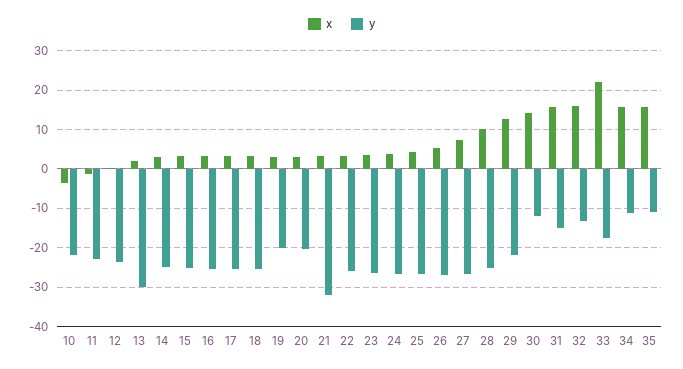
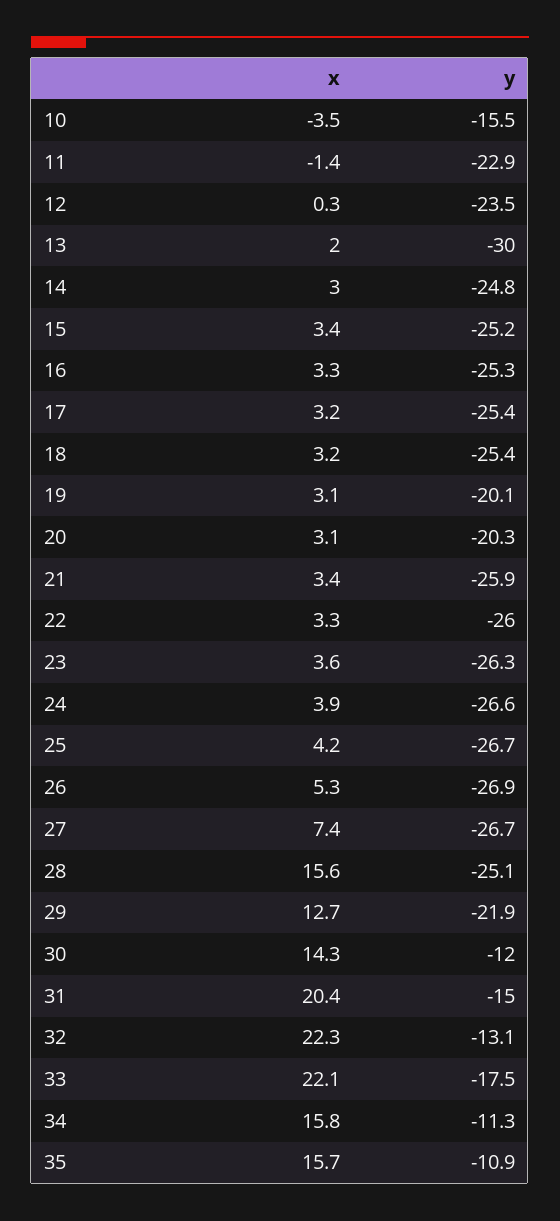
  {
    "x": {
      "10": -3.5,
      "11": -1.4,
      "12": 0.3,
      "13": 2,
      "14": 3,
      "15": 3.4,
      "16": 3.3,
      "17": 3.2,
      "18": 3.2,
      "19": 3.1,
      "20": 3.1,
      "21": 3.4,
      "22": 3.3,
      "23": 3.6,
      "24": 3.9,
      "25": 4.2,
      "26": 5.3,
      "27": 7.4,
-     "28": 10,
+     "28": 15.6,
      "29": 12.7,
      "30": 14.3,
-     "31": 16,
+     "31": 20.4,
-     "32": 16,
+     "32": 22.3,
      "33": 22.1,
      "34": 15.8,
      "35": 15.7
    },
    "y": {
-     "10": -22,
+     "10": -15.5,
      "11": -22.9,
      "12": -23.5,
      "13": -30,
      "14": -24.8,
      "15": -25.2,
      "16": -25.3,
      "17": -25.4,
      "18": -25.4,
      "19": -20.1,
      "20": -20.3,
-     "21": -32,
+     "21": -25.9,
      "22": -26,
      "23": -26.3,
      "24": -26.6,
      "25": -26.7,
      "26": -26.9,
      "27": -26.7,
      "28": -25.1,
      "29": -21.9,
      "30": -12,
      "31": -15,
      "32": -13.1,
      "33": -17.5,
      "34": -11.3,
      "35": -10.9
    }
  }

